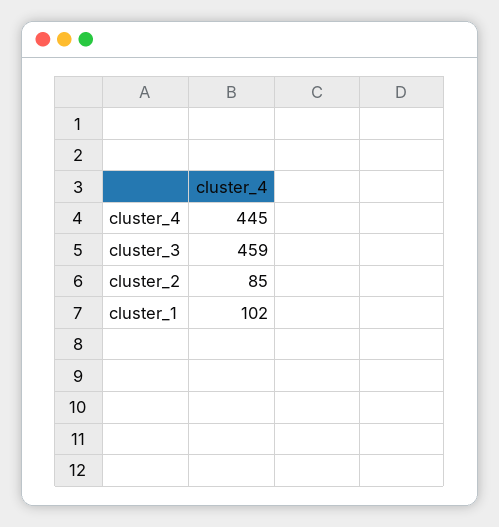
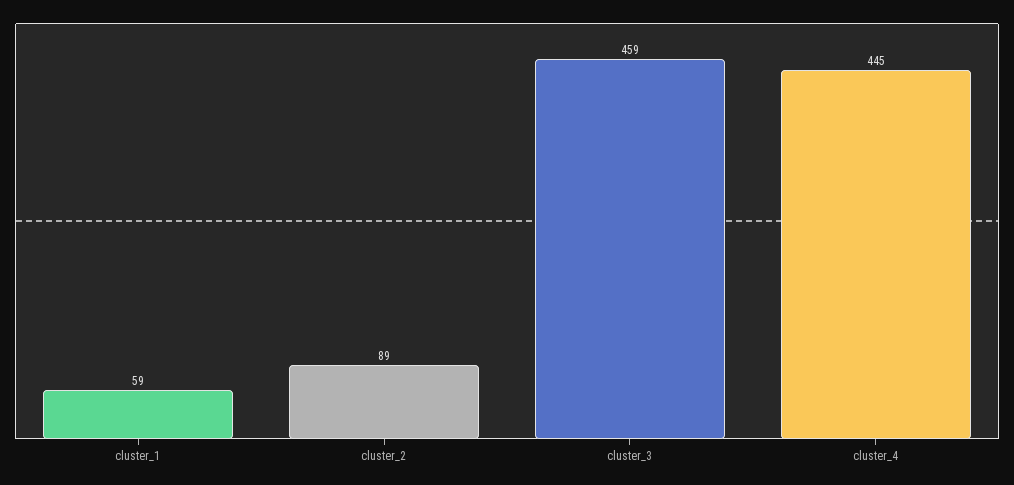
  {
    "cluster_4": 445,
    "cluster_3": 459,
-   "cluster_2": 85,
+   "cluster_2": 89,
-   "cluster_1": 102
+   "cluster_1": 59
  }

